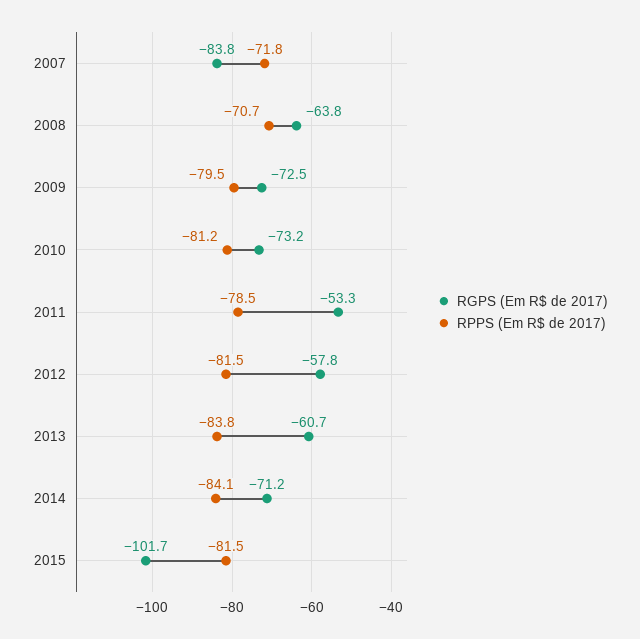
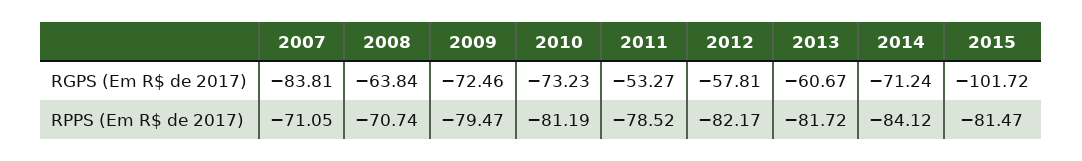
  {
    "RGPS (Em R$ de 2017)": {
      "2007": -83.81,
      "2008": -63.84,
      "2009": -72.46,
      "2010": -73.23,
      "2011": -53.27,
      "2012": -57.81,
      "2013": -60.67,
      "2014": -71.24,
      "2015": -101.72
    },
    "RPPS (Em R$ de 2017)": {
-     "2007": -71.8,
+     "2007": -71.05,
      "2008": -70.74,
      "2009": -79.47,
      "2010": -81.19,
      "2011": -78.52,
-     "2012": -81.5,
+     "2012": -82.17,
-     "2013": -83.8,
+     "2013": -81.72,
      "2014": -84.12,
      "2015": -81.47
    }
  }

